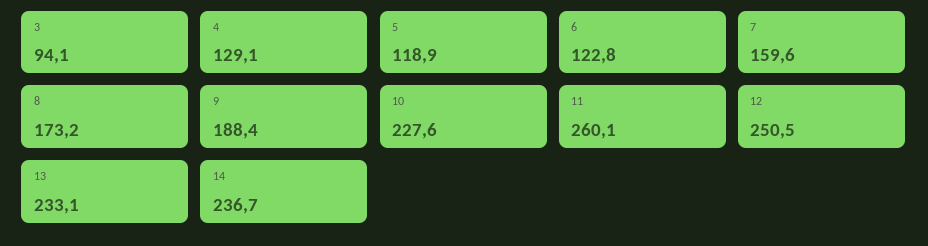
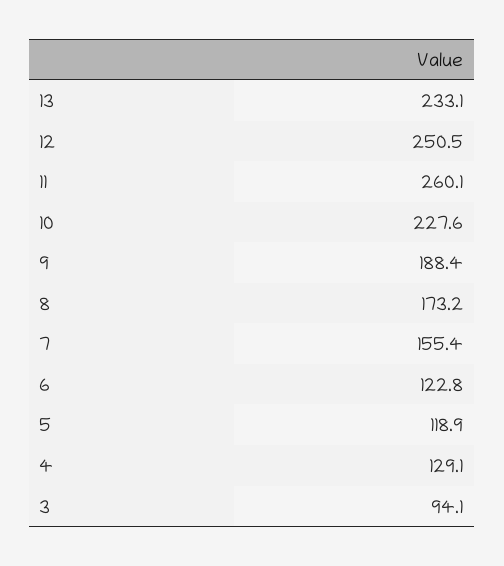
  {
    "3": 94.1,
    "4": 129.1,
    "5": 118.9,
    "6": 122.8,
-   "7": 159.6,
+   "7": 155.4,
    "8": 173.2,
    "9": 188.4,
    "10": 227.6,
    "11": 260.1,
    "12": 250.5,
-   "13": 233.1,
+   "13": 233.1
-   "14": 236.7
  }

